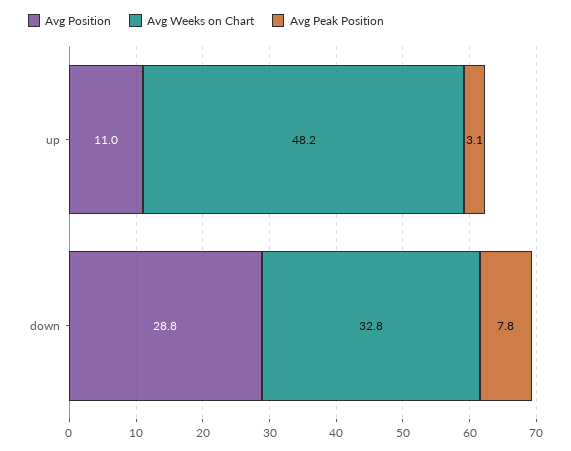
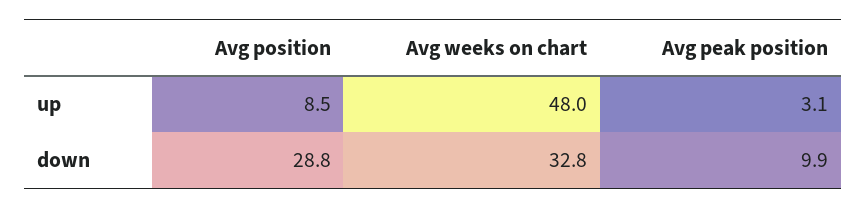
  {
    "Avg Position": {
-     "up": 11,
+     "up": 8.5,
      "down": 28.8
    },
    "Avg Weeks on Chart": {
-     "up": 48.2,
+     "up": 48,
      "down": 32.8
    },
    "Avg Peak Position": {
      "up": 3.1,
-     "down": 7.8
+     "down": 9.9
    }
  }

